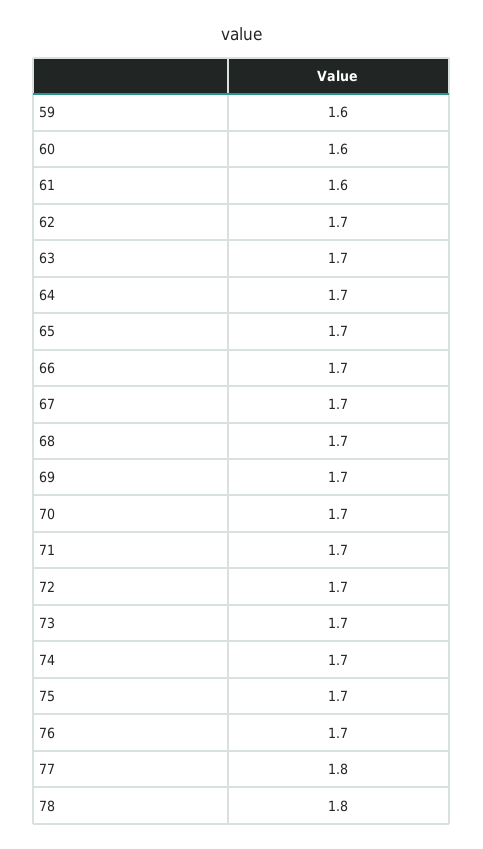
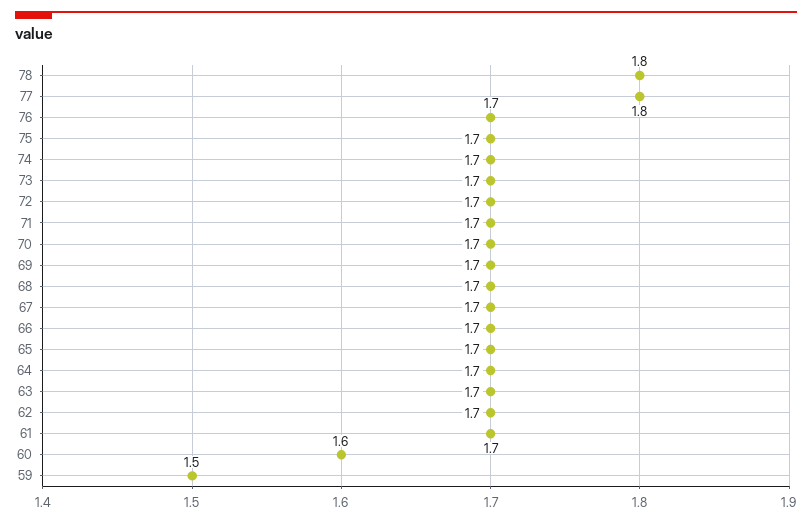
  {
-   "59": 1.6,
+   "59": 1.5,
    "60": 1.6,
-   "61": 1.6,
+   "61": 1.7,
    "62": 1.7,
    "63": 1.7,
    "64": 1.7,
    "65": 1.7,
    "66": 1.7,
    "67": 1.7,
    "68": 1.7,
    "69": 1.7,
    "70": 1.7,
    "71": 1.7,
    "72": 1.7,
    "73": 1.7,
    "74": 1.7,
    "75": 1.7,
    "76": 1.7,
    "77": 1.8,
    "78": 1.8
  }

